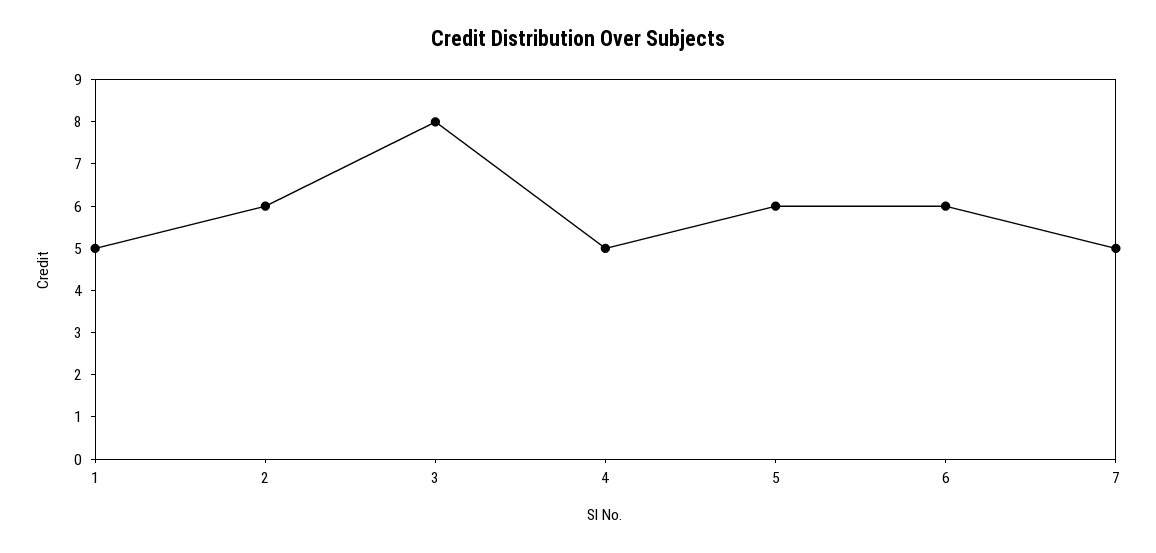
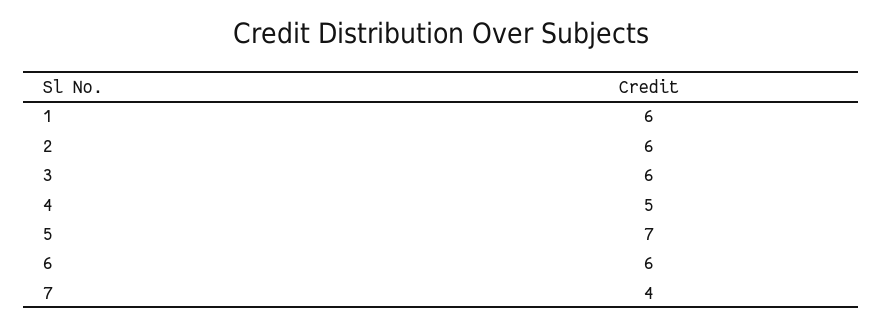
  {
-   "1": 5,
+   "1": 6,
    "2": 6,
-   "3": 8,
+   "3": 6,
    "4": 5,
-   "5": 6,
+   "5": 7,
    "6": 6,
-   "7": 5
+   "7": 4
  }

